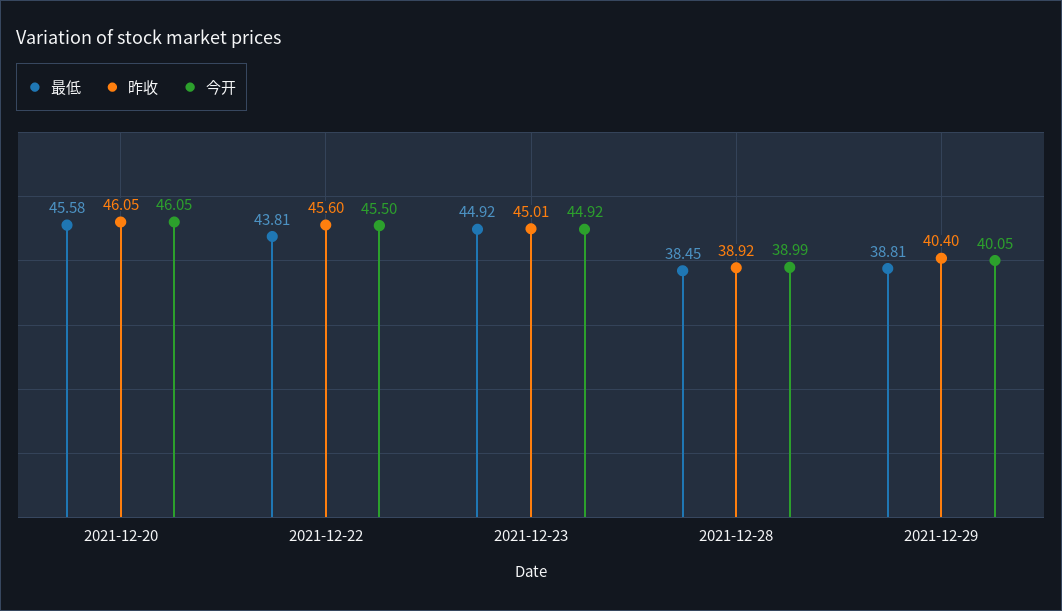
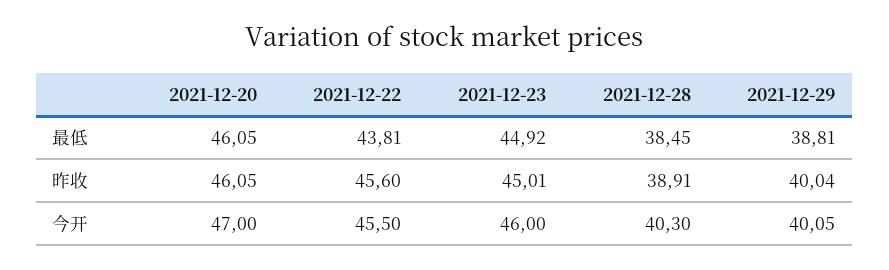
  {
    "最低": {
-     "2021-12-20": 45.58,
+     "2021-12-20": 46.05,
      "2021-12-22": 43.81,
      "2021-12-23": 44.92,
      "2021-12-28": 38.45,
      "2021-12-29": 38.81
    },
    "昨收": {
      "2021-12-20": 46.05,
      "2021-12-22": 45.6,
      "2021-12-23": 45.01,
-     "2021-12-28": 38.92,
+     "2021-12-28": 38.91,
-     "2021-12-29": 40.4
+     "2021-12-29": 40.04
    },
    "今开": {
-     "2021-12-20": 46.05,
+     "2021-12-20": 47,
      "2021-12-22": 45.5,
-     "2021-12-23": 44.92,
+     "2021-12-23": 46,
-     "2021-12-28": 38.99,
+     "2021-12-28": 40.3,
      "2021-12-29": 40.05
    }
  }

